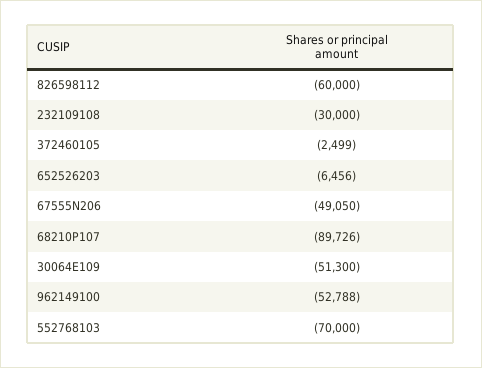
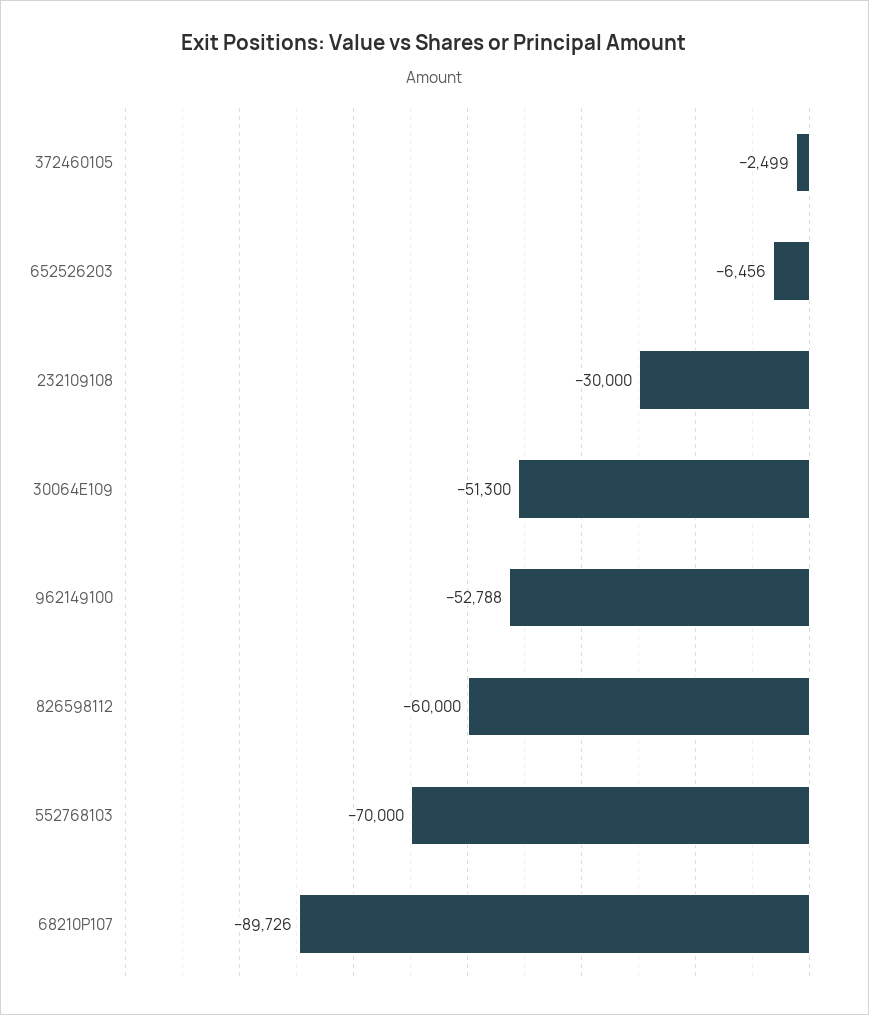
  {
    "826598112": -60000,
    "232109108": -30000,
    "372460105": -2499,
    "652526203": -6456,
-   "67555N206": -49050,
    "68210P107": -89726,
    "30064E109": -51300,
    "962149100": -52788,
    "552768103": -70000
  }

